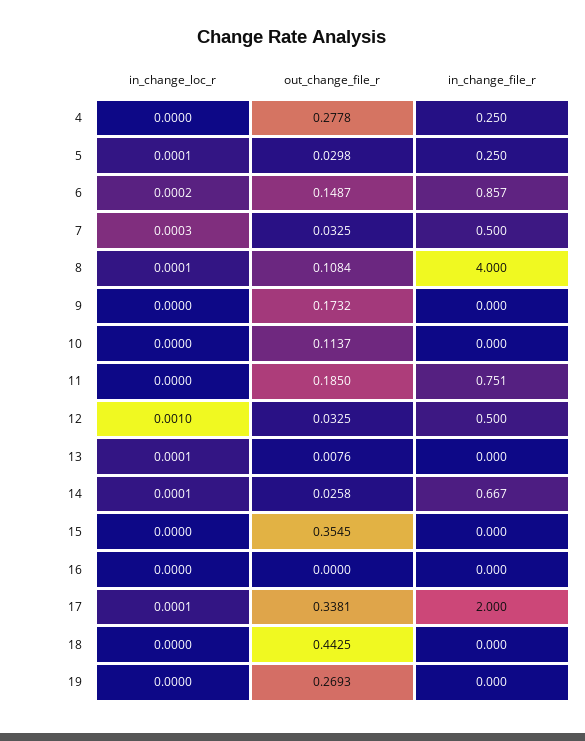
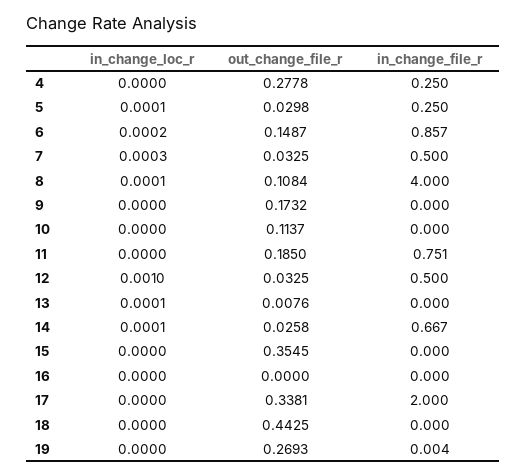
  {
    "in_change_loc_r": {
      "4": 0,
      "5": 0.0001,
      "6": 0.0002,
      "7": 0.0003,
      "8": 0.0001,
      "9": 0,
      "10": 0,
      "11": 0,
      "12": 0.001,
      "13": 0.0001,
      "14": 0.0001,
      "15": 0,
      "16": 0,
-     "17": 0.0001,
+     "17": 0,
      "18": 0,
      "19": 0
    },
    "out_change_file_r": {
      "4": 0.2778,
      "5": 0.0298,
      "6": 0.1487,
      "7": 0.0325,
      "8": 0.1084,
      "9": 0.1732,
      "10": 0.1137,
      "11": 0.185,
      "12": 0.0325,
      "13": 0.0076,
      "14": 0.0258,
      "15": 0.3545,
      "16": 0,
      "17": 0.3381,
      "18": 0.4425,
      "19": 0.2693
    },
    "in_change_file_r": {
      "4": 0.25,
      "5": 0.25,
      "6": 0.857,
      "7": 0.5,
      "8": 4,
      "9": 0,
      "10": 0,
      "11": 0.751,
      "12": 0.5,
      "13": 0,
      "14": 0.667,
      "15": 0,
      "16": 0,
      "17": 2,
      "18": 0,
-     "19": 0
+     "19": 0.004
    }
  }

